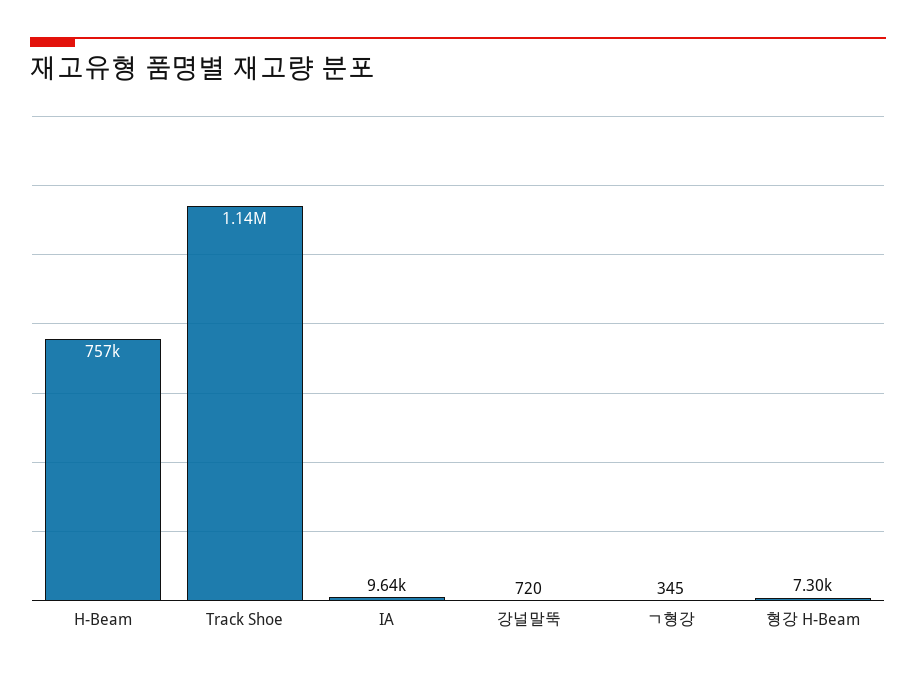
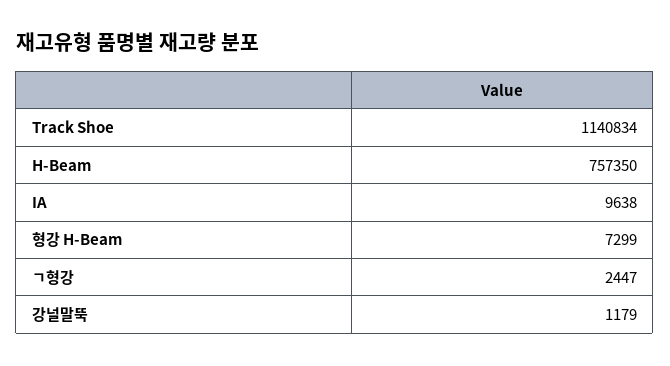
  {
    "H-Beam": 757350,
    "Track Shoe": 1140834,
    "IA": 9638,
-   "강널말뚝": 720,
+   "강널말뚝": 1179,
-   "ㄱ형강": 345,
+   "ㄱ형강": 2447,
    "형강 H-Beam": 7299
  }

